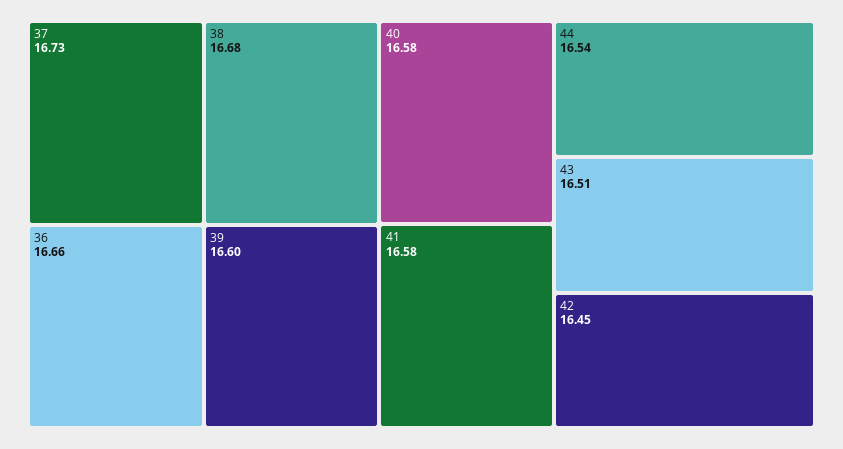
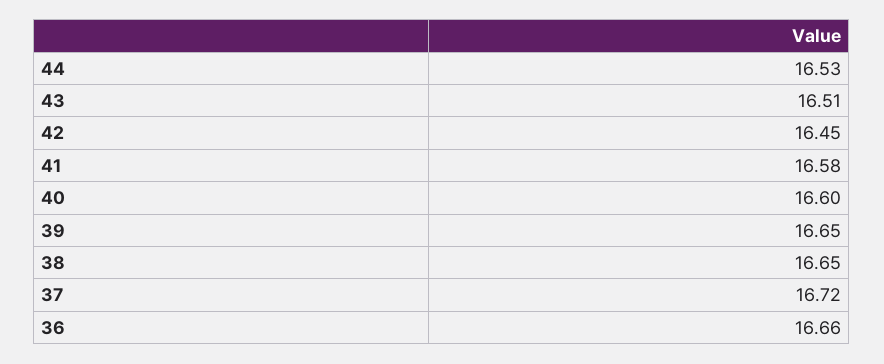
  {
-   "37": 16.73,
+   "37": 16.72,
-   "38": 16.68,
+   "38": 16.65,
    "36": 16.66,
-   "39": 16.6,
+   "39": 16.65,
-   "40": 16.58,
+   "40": 16.6,
    "41": 16.58,
-   "44": 16.54,
+   "44": 16.53,
    "43": 16.51,
    "42": 16.45
  }

